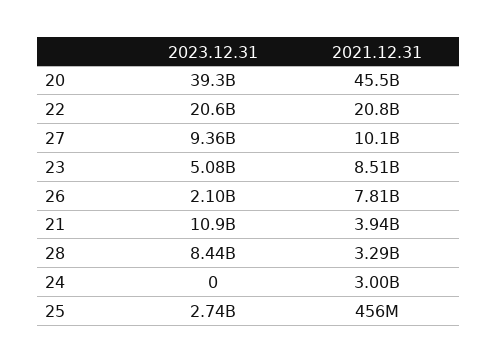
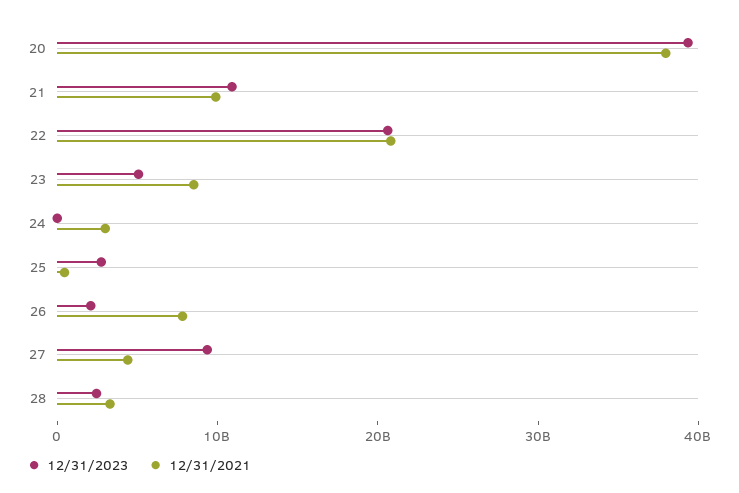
  {
    "2023.12.31": {
      "20": 39300000000,
      "22": 20600000000,
      "27": 9360000000,
      "23": 5080000000,
      "26": 2100000000,
      "21": 10900000000,
-     "28": 8440000000,
+     "28": 2000000000,
      "24": 0,
      "25": 2740000000
    },
    "2021.12.31": {
-     "20": 45500000000,
+     "20": 38000000000,
      "22": 20800000000,
-     "27": 10100000000,
+     "27": 4000000000,
      "23": 8510000000,
      "26": 7810000000,
-     "21": 3940000000,
+     "21": 10000000000,
      "28": 3290000000,
      "24": 3000000000,
      "25": 456000000
    }
  }

